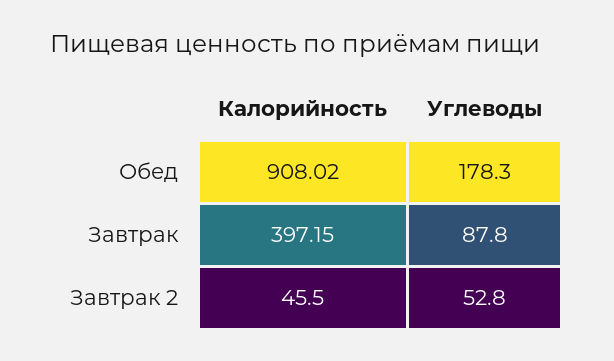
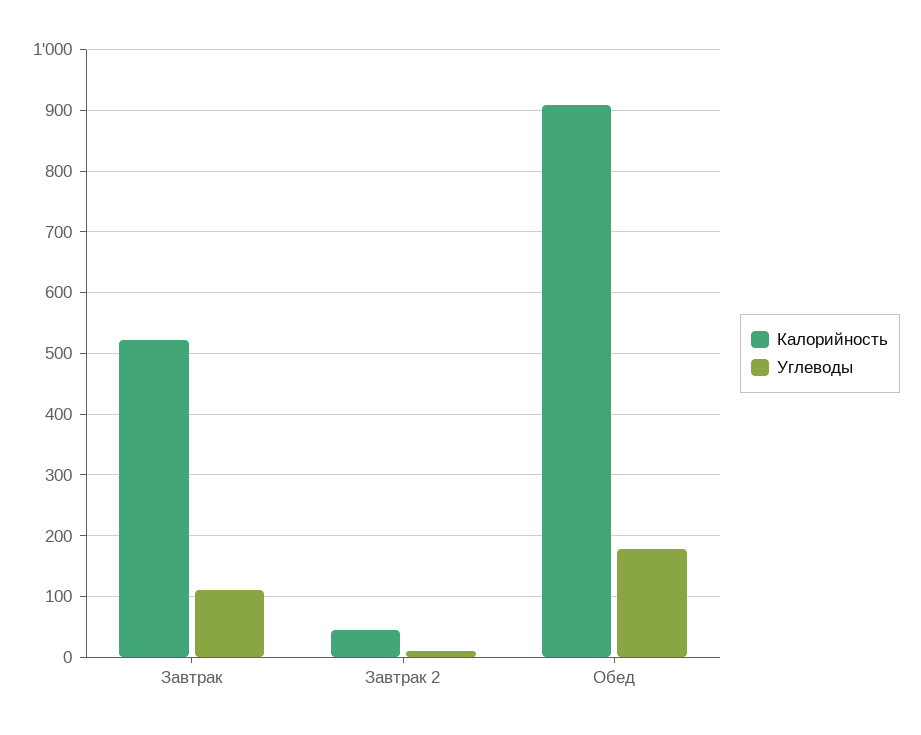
  {
    "Калорийность": {
      "Обед": 908.02,
-     "Завтрак": 397.15,
+     "Завтрак": 520,
      "Завтрак 2": 45.5
    },
    "Углеводы": {
      "Обед": 178.3,
-     "Завтрак": 87.8,
+     "Завтрак": 110,
-     "Завтрак 2": 52.8
+     "Завтрак 2": 10
    }
  }

